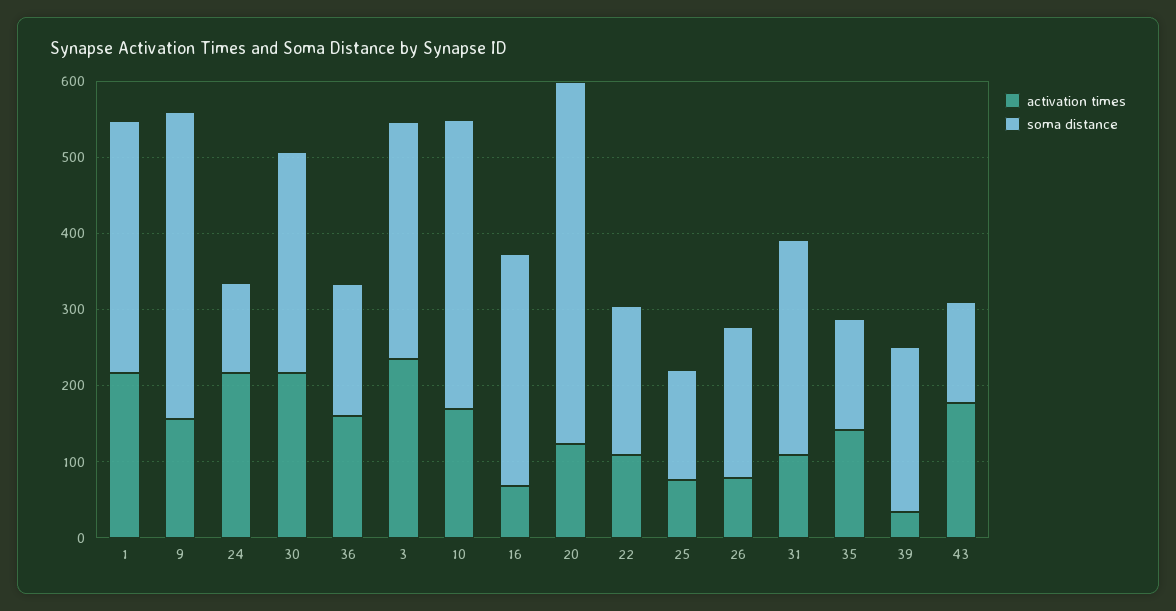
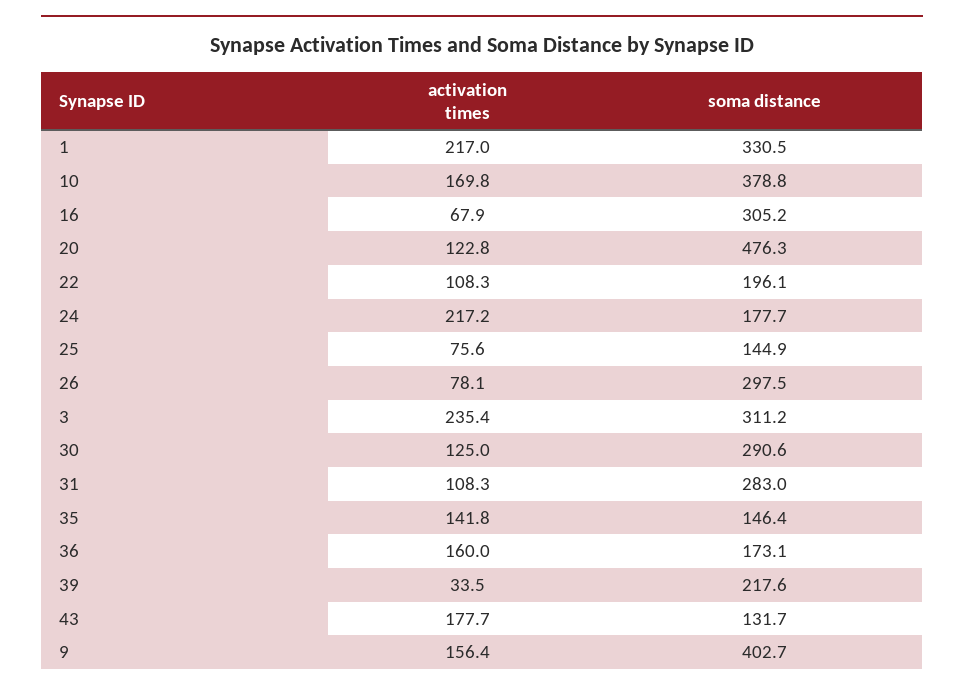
  {
    "activation times": {
      "1": 217,
      "9": 156.4,
      "24": 217.2,
-     "30": 220,
+     "30": 125,
      "36": 160,
      "3": 235.4,
      "10": 169.8,
      "16": 67.9,
      "20": 122.8,
      "22": 108.3,
      "25": 75.6,
      "26": 78.1,
      "31": 108.3,
      "35": 141.8,
      "39": 33.5,
      "43": 177.7
    },
    "soma distance": {
      "1": 330.5,
      "9": 402.7,
-     "24": 120,
+     "24": 177.7,
      "30": 290.6,
      "36": 173.1,
      "3": 311.2,
      "10": 378.8,
      "16": 305.2,
      "20": 476.3,
      "22": 196.1,
      "25": 144.9,
-     "26": 200,
+     "26": 297.5,
      "31": 283,
      "35": 146.4,
      "39": 217.6,
      "43": 131.7
    }
  }

